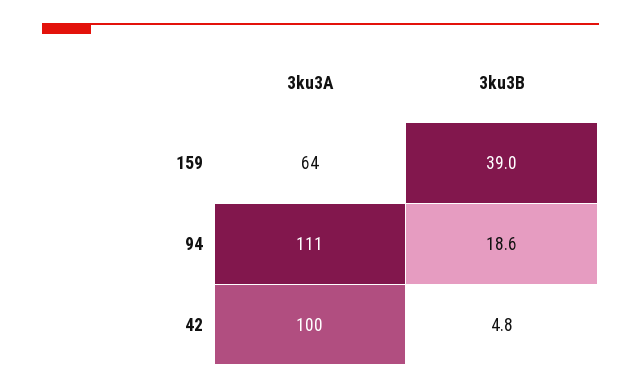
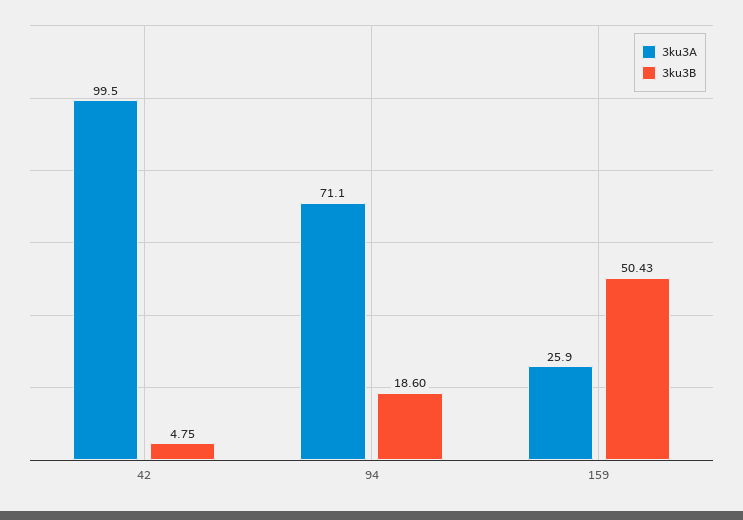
  {
    "3ku3A": {
-     "159": 64,
+     "159": 25.9,
-     "94": 111,
+     "94": 71.1,
      "42": 99.5
    },
    "3ku3B": {
-     "159": 39,
+     "159": 50.43,
      "94": 18.6,
      "42": 4.75
    }
  }

